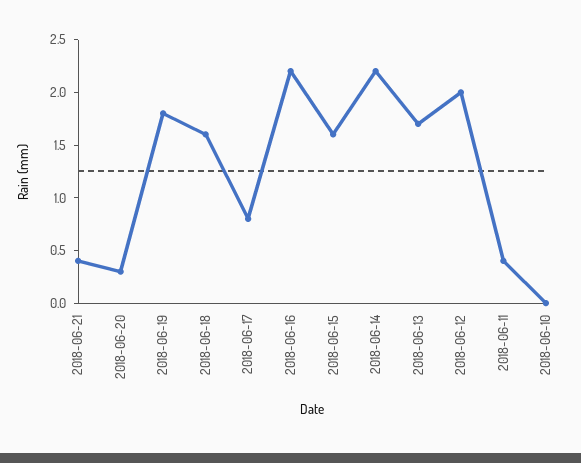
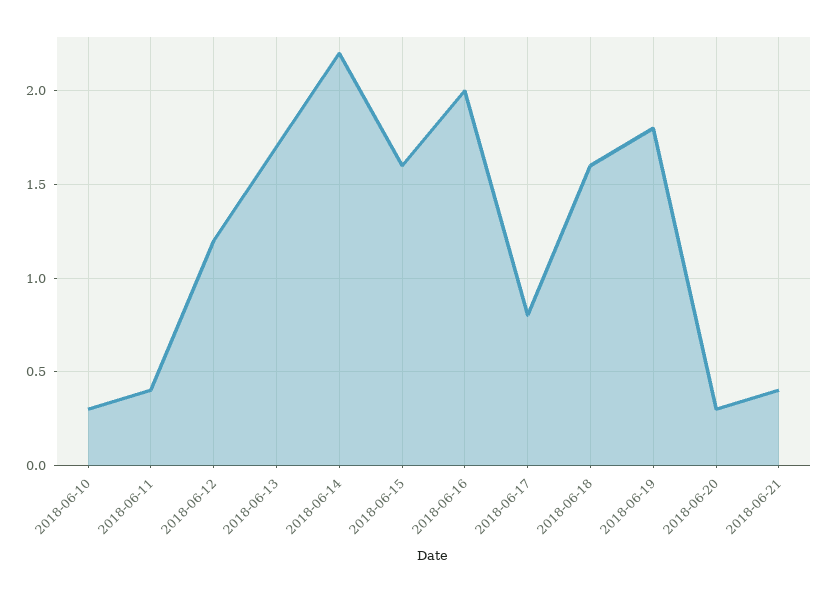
  {
    "2018-06-21": 0.4,
    "2018-06-20": 0.3,
    "2018-06-19": 1.8,
    "2018-06-18": 1.6,
    "2018-06-17": 0.8,
-   "2018-06-16": 2.2,
+   "2018-06-16": 2,
    "2018-06-15": 1.6,
    "2018-06-14": 2.2,
    "2018-06-13": 1.7,
-   "2018-06-12": 2,
+   "2018-06-12": 1.2,
    "2018-06-11": 0.4,
-   "2018-06-10": 0
+   "2018-06-10": 0.3
  }

